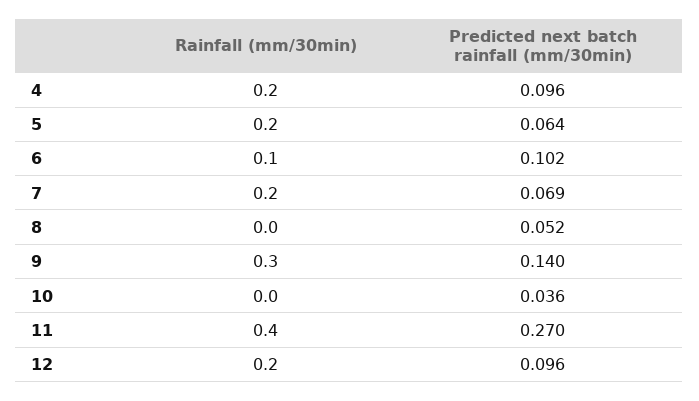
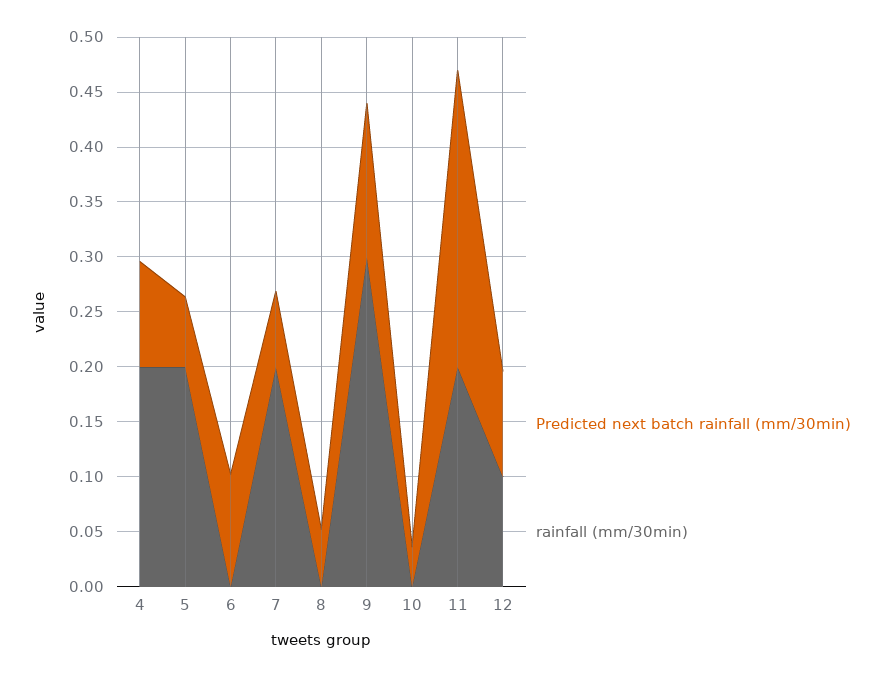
  {
    "Rainfall (mm/30min)": {
      "4": 0.2,
      "5": 0.2,
-     "6": 0.1,
+     "6": 0,
      "7": 0.2,
      "8": 0,
      "9": 0.3,
      "10": 0,
-     "11": 0.4,
+     "11": 0.2,
-     "12": 0.2
+     "12": 0.1
    },
    "Predicted next batch rainfall (mm/30min)": {
      "4": 0.096,
      "5": 0.064,
      "6": 0.102,
      "7": 0.069,
      "8": 0.052,
      "9": 0.14,
      "10": 0.036,
      "11": 0.27,
      "12": 0.096
    }
  }

